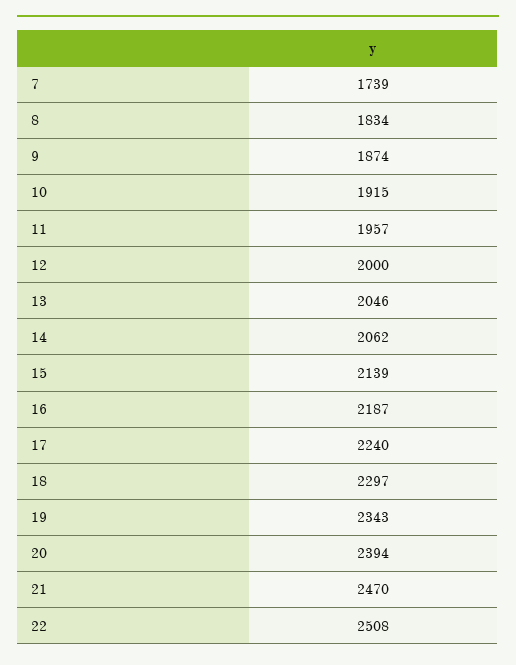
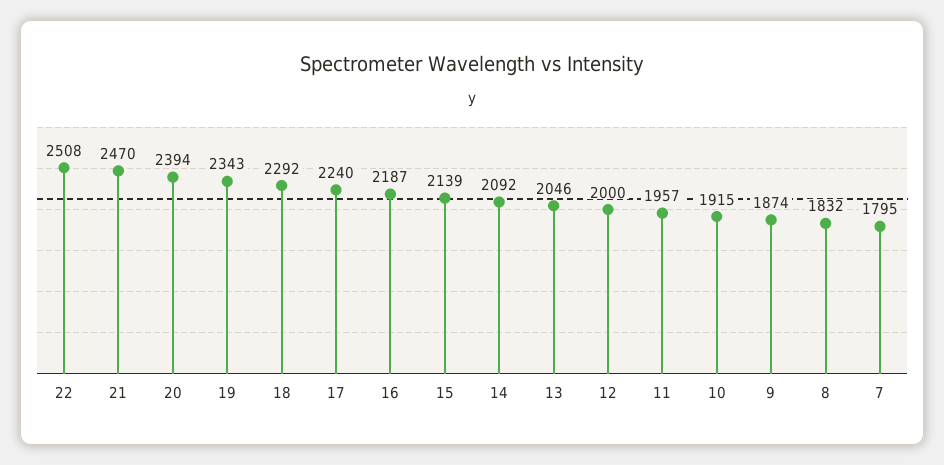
  {
-   "7": 1739,
+   "7": 1795,
-   "8": 1834,
+   "8": 1832,
    "9": 1874,
    "10": 1915,
    "11": 1957,
    "12": 2000,
    "13": 2046,
-   "14": 2062,
+   "14": 2092,
    "15": 2139,
    "16": 2187,
    "17": 2240,
-   "18": 2297,
+   "18": 2292,
    "19": 2343,
    "20": 2394,
    "21": 2470,
    "22": 2508
  }

